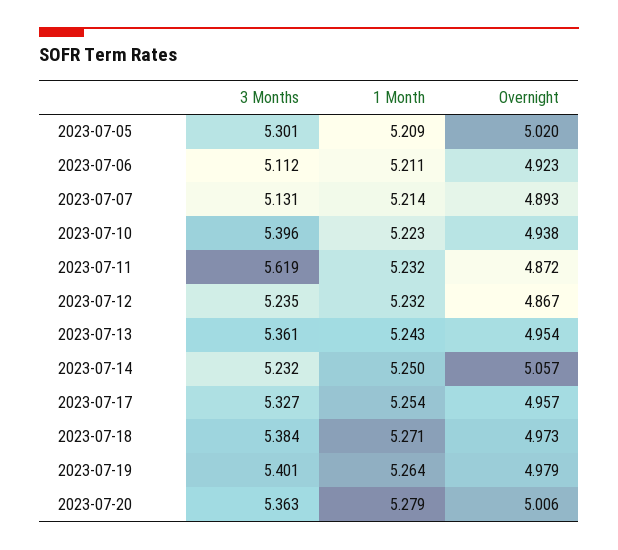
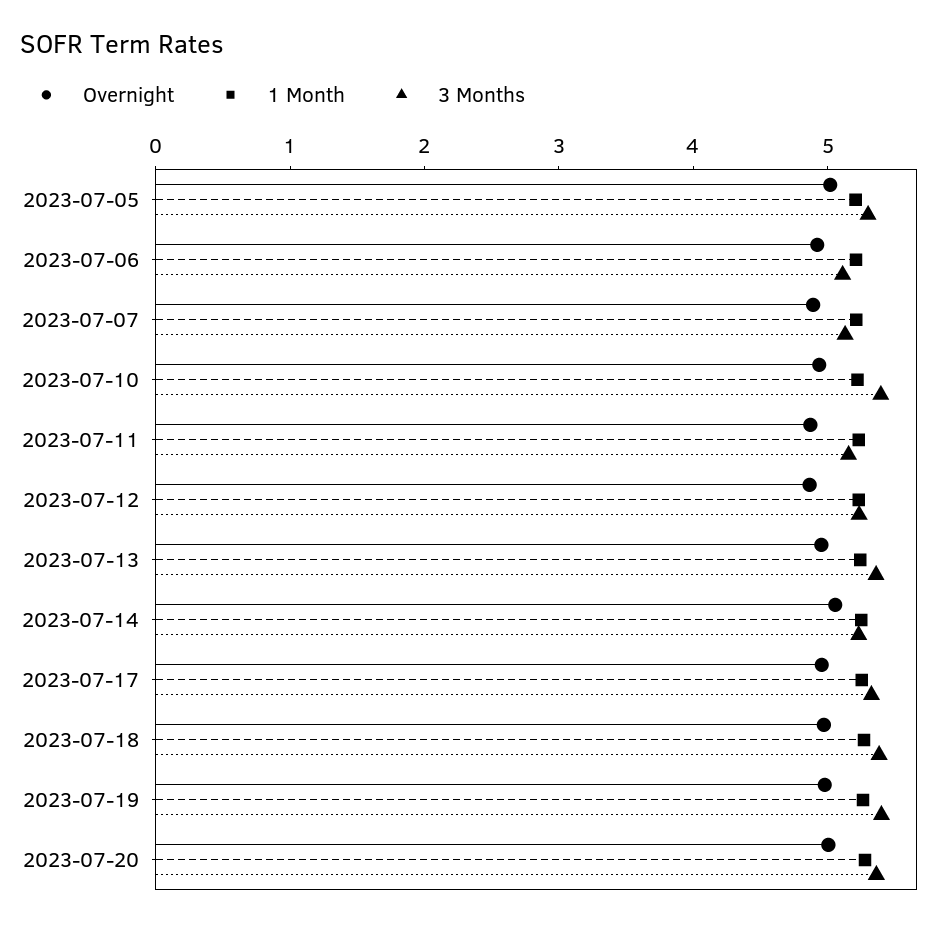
  {
    "3 Months": {
      "2023-07-05": 5.301,
      "2023-07-06": 5.112,
      "2023-07-07": 5.131,
      "2023-07-10": 5.396,
-     "2023-07-11": 5.619,
+     "2023-07-11": 5.2,
      "2023-07-12": 5.235,
      "2023-07-13": 5.361,
      "2023-07-14": 5.232,
      "2023-07-17": 5.327,
      "2023-07-18": 5.384,
      "2023-07-19": 5.401,
      "2023-07-20": 5.363
    },
    "1 Month": {
      "2023-07-05": 5.209,
      "2023-07-06": 5.211,
      "2023-07-07": 5.214,
      "2023-07-10": 5.223,
      "2023-07-11": 5.232,
      "2023-07-12": 5.232,
      "2023-07-13": 5.243,
      "2023-07-14": 5.25,
      "2023-07-17": 5.254,
      "2023-07-18": 5.271,
      "2023-07-19": 5.264,
      "2023-07-20": 5.279
    },
    "Overnight": {
      "2023-07-05": 5.02,
      "2023-07-06": 4.923,
      "2023-07-07": 4.893,
      "2023-07-10": 4.938,
      "2023-07-11": 4.872,
      "2023-07-12": 4.867,
      "2023-07-13": 4.954,
      "2023-07-14": 5.057,
      "2023-07-17": 4.957,
      "2023-07-18": 4.973,
      "2023-07-19": 4.979,
      "2023-07-20": 5.006
    }
  }

